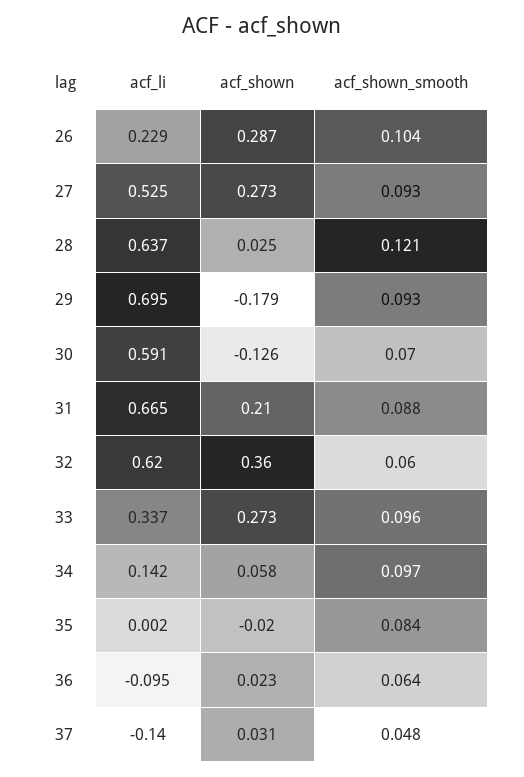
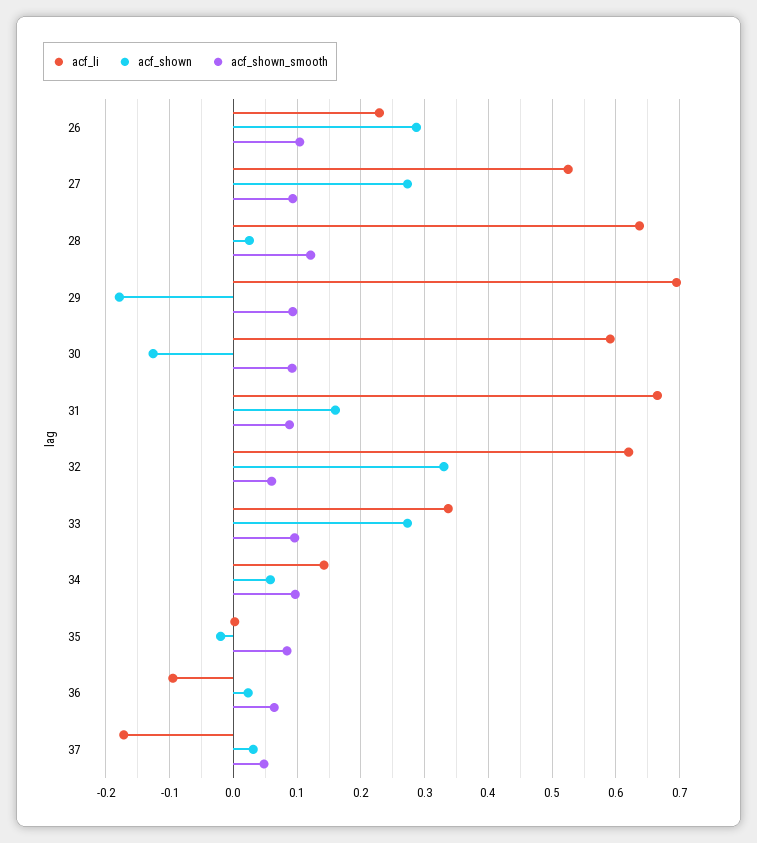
  {
    "acf_li": {
      "26": 0.229,
      "27": 0.525,
      "28": 0.637,
      "29": 0.695,
      "30": 0.591,
      "31": 0.665,
      "32": 0.62,
      "33": 0.337,
      "34": 0.142,
      "35": 0.002,
      "36": -0.095,
-     "37": -0.14
+     "37": -0.17
    },
    "acf_shown": {
      "26": 0.287,
      "27": 0.273,
      "28": 0.025,
      "29": -0.179,
      "30": -0.126,
-     "31": 0.21,
+     "31": 0.16,
-     "32": 0.36,
+     "32": 0.33,
      "33": 0.273,
      "34": 0.058,
      "35": -0.02,
      "36": 0.023,
      "37": 0.031
    },
    "acf_shown_smooth": {
      "26": 0.104,
      "27": 0.093,
      "28": 0.121,
      "29": 0.093,
-     "30": 0.07,
+     "30": 0.09,
      "31": 0.088,
      "32": 0.06,
      "33": 0.096,
      "34": 0.097,
      "35": 0.084,
      "36": 0.064,
      "37": 0.048
    }
  }

